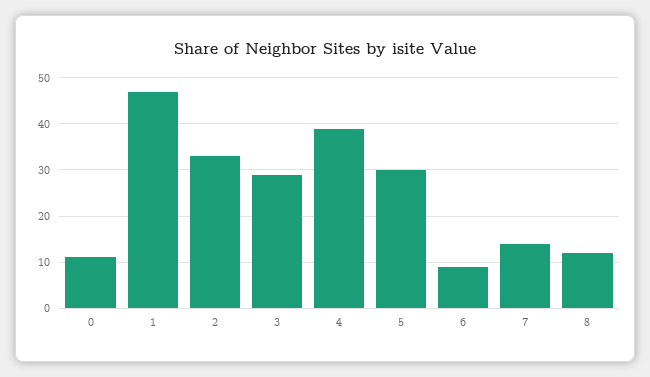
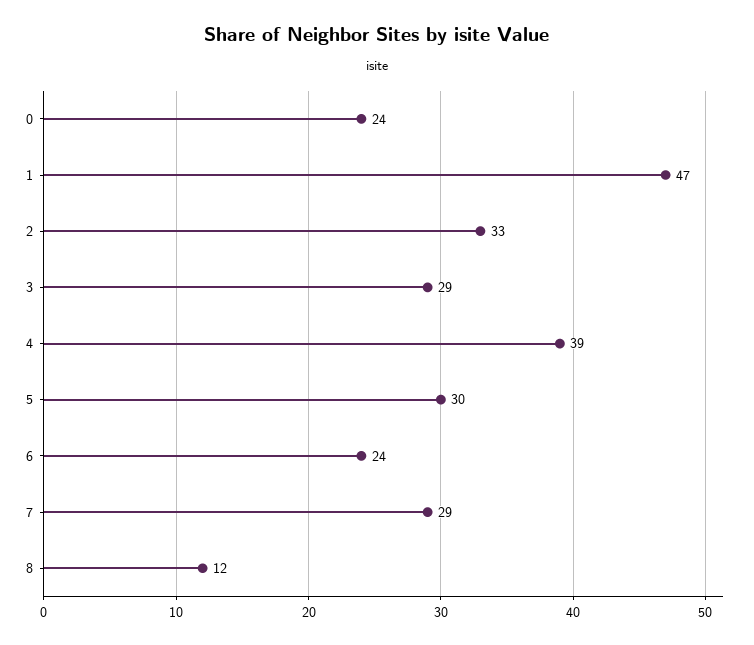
  {
-   "0": 10,
+   "0": 24,
    "1": 47,
    "2": 33,
    "3": 29,
    "4": 39,
    "5": 30,
-   "6": 10,
+   "6": 24,
-   "7": 15,
+   "7": 29,
    "8": 12
  }

